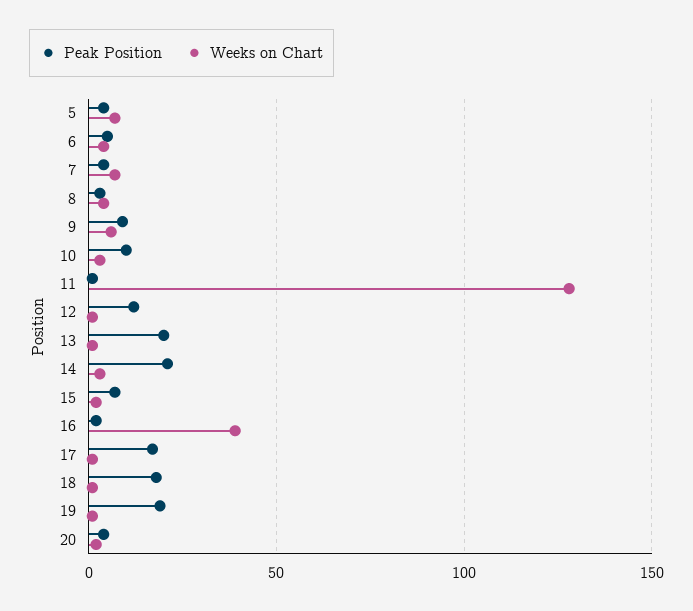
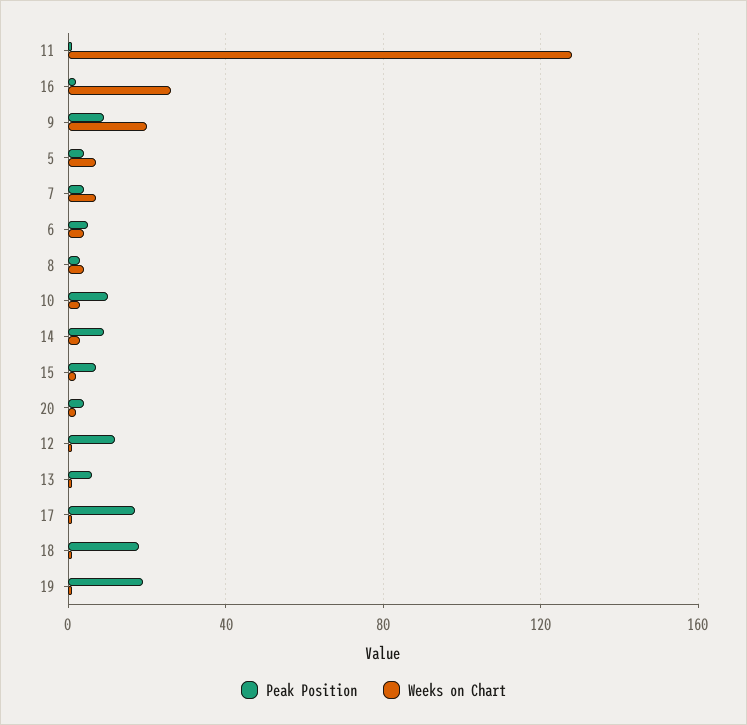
  {
    "Peak Position": {
      "5": 5,
      "6": 5,
      "7": 5,
      "8": 5,
      "9": 10,
      "10": 10,
      "11": 0,
      "12": 10,
-     "13": 20,
+     "13": 5,
-     "14": 20,
+     "14": 10,
      "15": 5,
      "16": 0,
      "17": 15,
      "18": 20,
      "19": 20,
      "20": 5
    },
    "Weeks on Chart": {
      "5": 5,
      "6": 5,
      "7": 5,
      "8": 5,
-     "9": 5,
+     "9": 20,
      "10": 5,
      "11": 130,
      "12": 0,
      "13": 0,
      "14": 5,
      "15": 0,
-     "16": 40,
+     "16": 25,
      "17": 0,
      "18": 0,
      "19": 0,
      "20": 0
    }
  }

